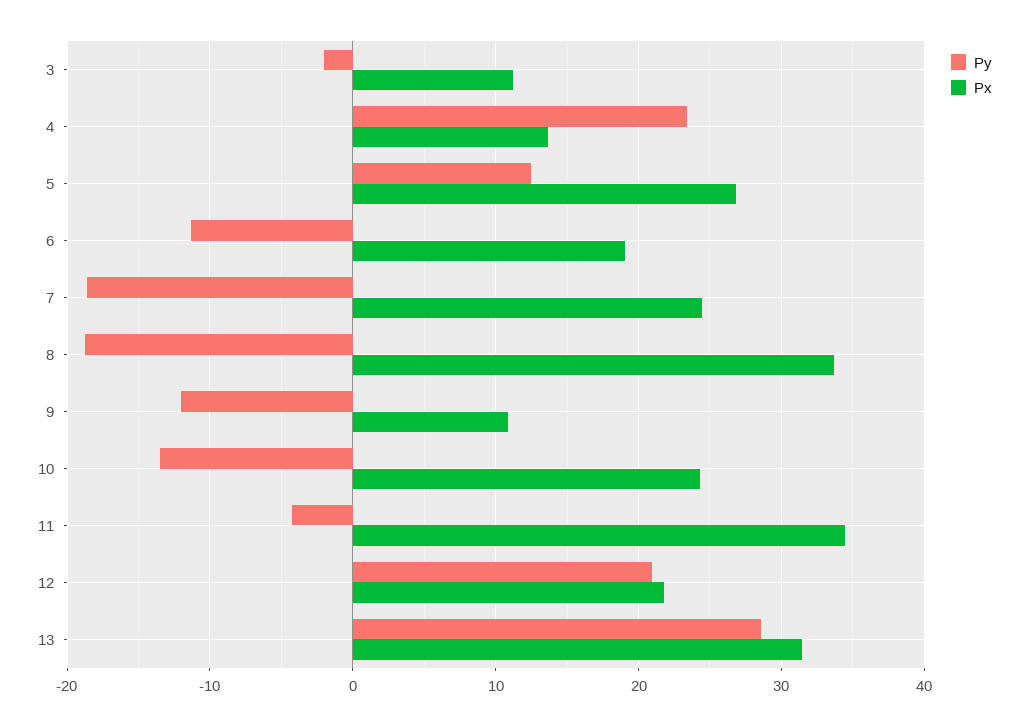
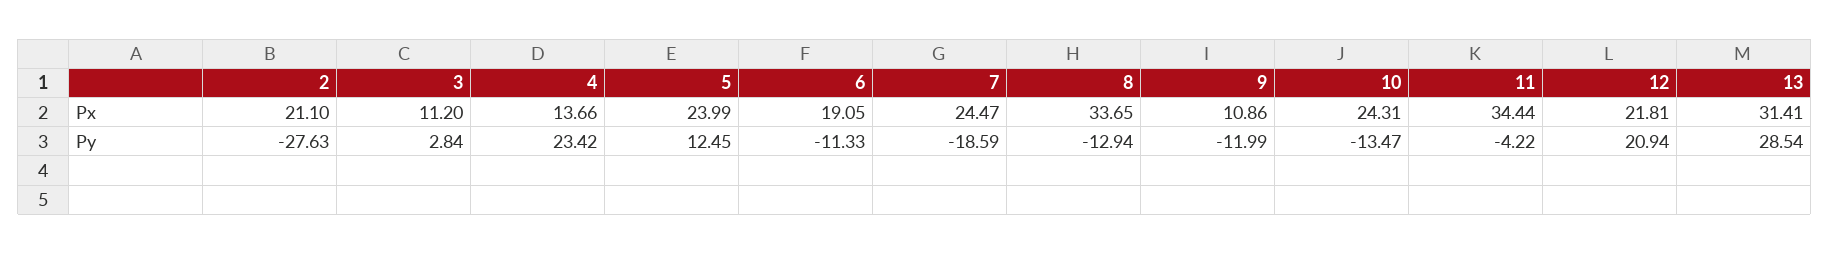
  {
    "Py": {
-     "3": -2,
+     "3": 2.84,
      "4": 23.42,
      "5": 12.45,
      "6": -11.33,
      "7": -18.59,
-     "8": -19,
+     "8": -12.94,
      "9": -11.99,
      "10": -13.47,
      "11": -4.22,
      "12": 20.94,
-     "13": 28.54
+     "13": 28.54,
+     "2": -27.63
    },
    "Px": {
      "3": 11.2,
      "4": 13.66,
-     "5": 27,
+     "5": 23.99,
      "6": 19.05,
      "7": 24.47,
      "8": 33.65,
      "9": 10.86,
      "10": 24.31,
      "11": 34.44,
      "12": 21.81,
-     "13": 31.41
+     "13": 31.41,
+     "2": 21.1
    }
  }

